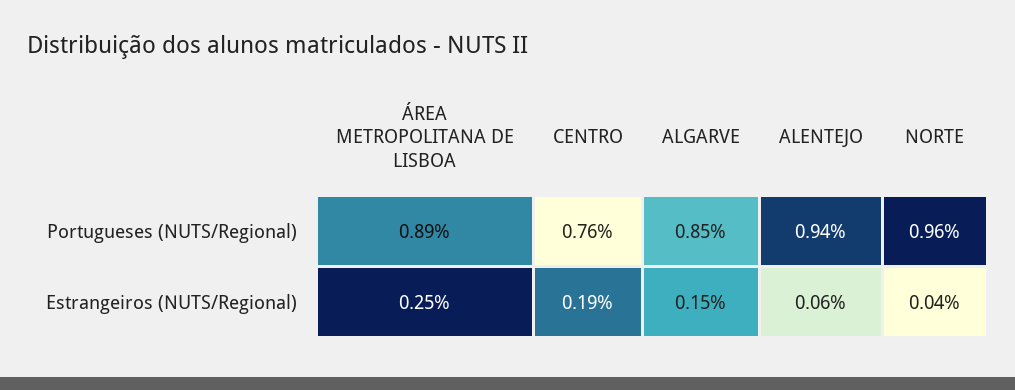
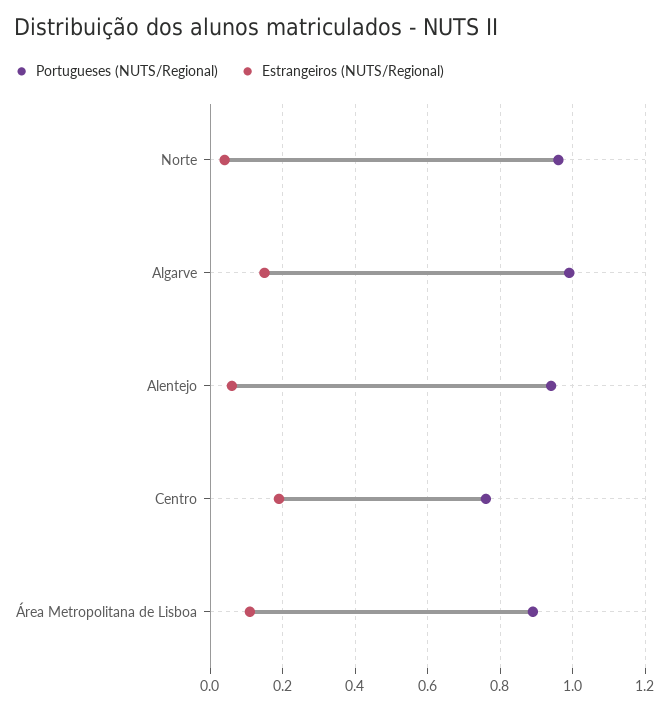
  {
    "Portugueses (NUTS/Regional)": {
      "ÁREA METROPOLITANA DE LISBOA": 0.89,
      "CENTRO": 0.76,
-     "ALGARVE": 0.85,
+     "ALGARVE": 1,
      "ALENTEJO": 0.94,
      "NORTE": 0.96
    },
    "Estrangeiros (NUTS/Regional)": {
-     "ÁREA METROPOLITANA DE LISBOA": 0.25,
+     "ÁREA METROPOLITANA DE LISBOA": 0.1,
      "CENTRO": 0.19,
      "ALGARVE": 0.15,
      "ALENTEJO": 0.06,
      "NORTE": 0.04
    }
  }

